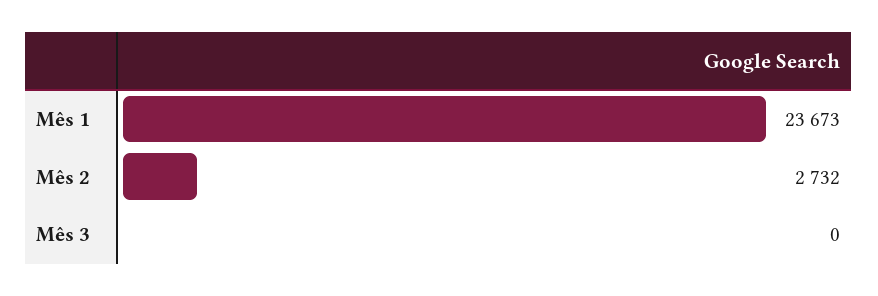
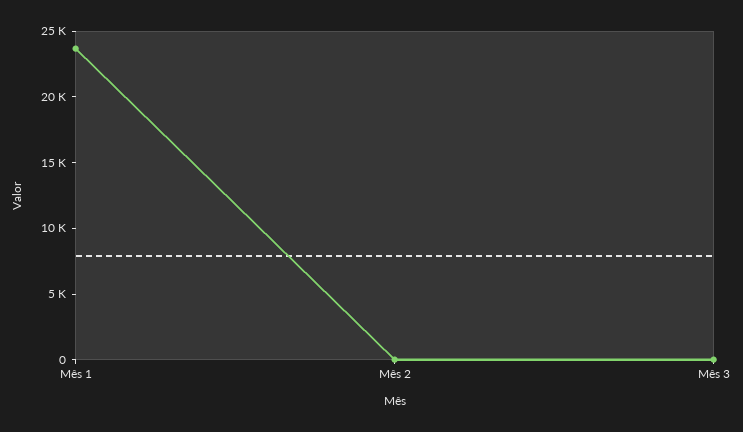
  {
    "Mês 1": 23673,
-   "Mês 2": 2732,
+   "Mês 2": 0,
    "Mês 3": 0
  }

